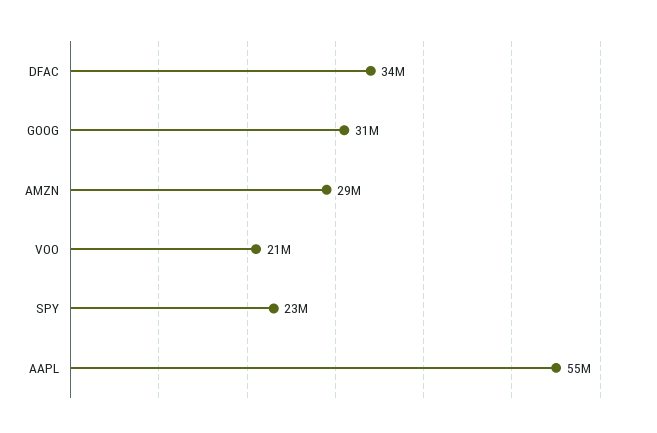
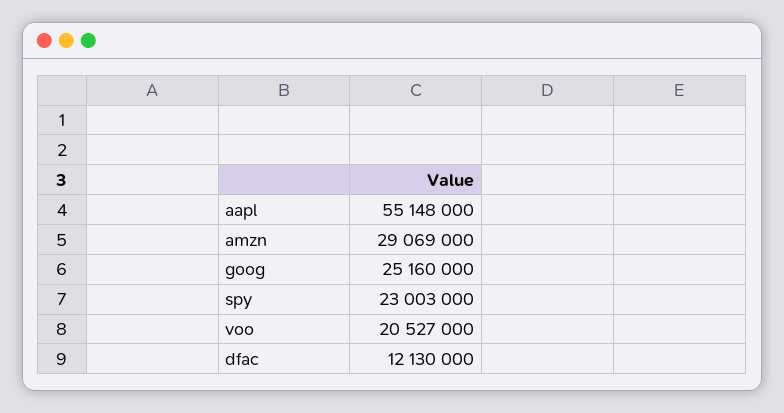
  {
-   "DFAC": 34000000,
+   "DFAC": 12130000,
-   "GOOG": 31000000,
+   "GOOG": 25160000,
    "AMZN": 29069000,
    "VOO": 20527000,
    "SPY": 23003000,
    "AAPL": 55148000
  }

